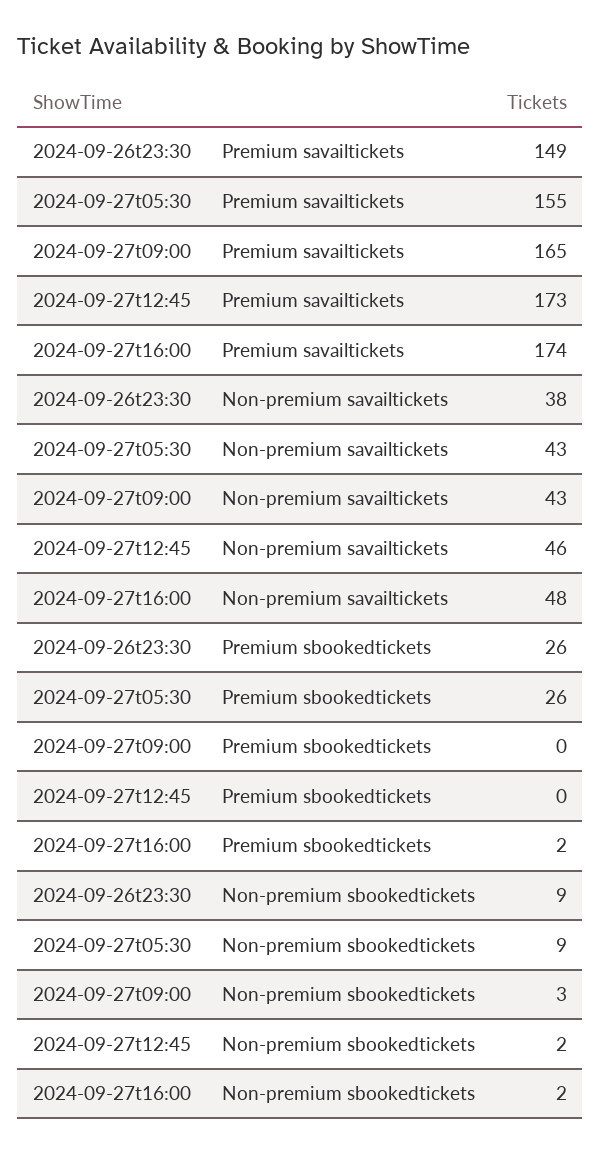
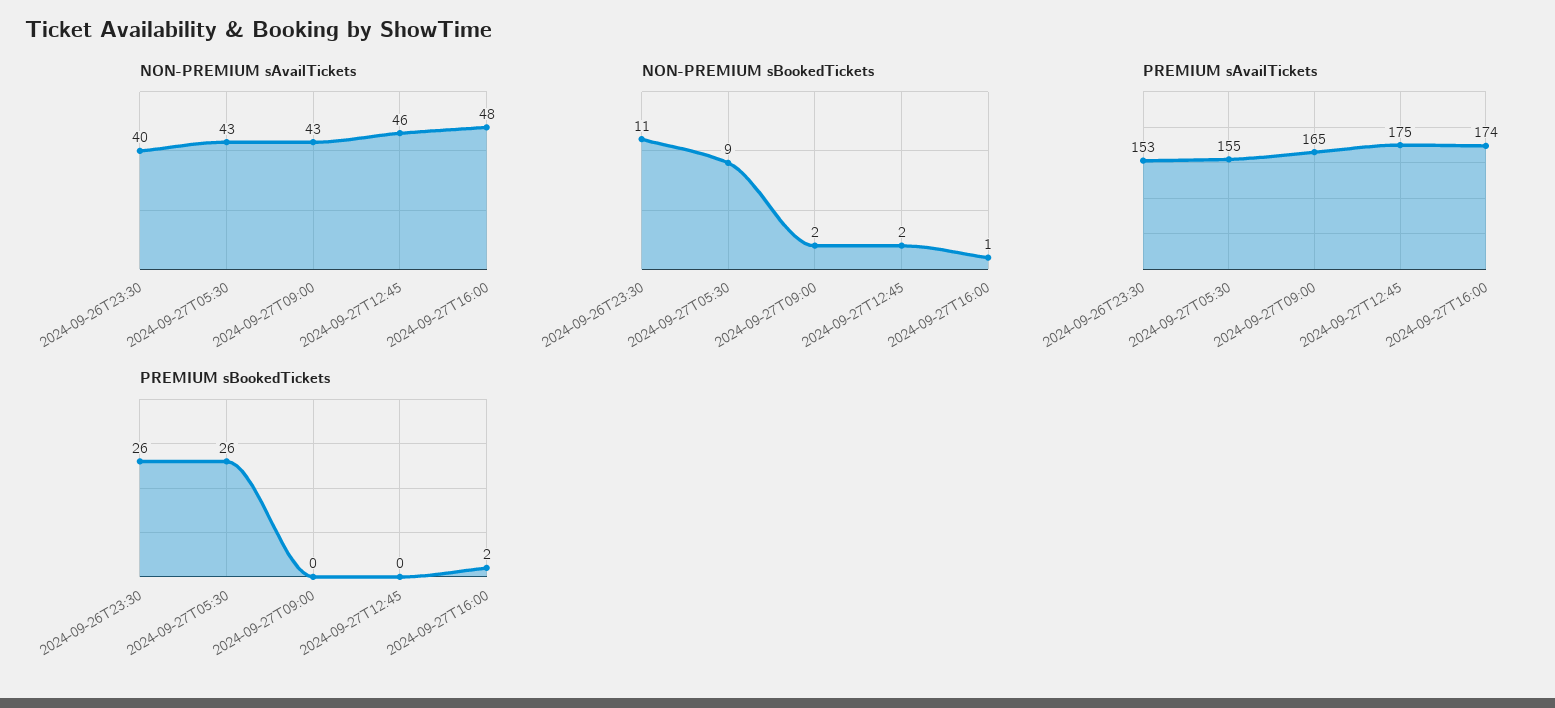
  {
    "Premium savailtickets": {
-     "2024-09-26t23:30": 149,
+     "2024-09-26t23:30": 153,
      "2024-09-27t05:30": 155,
      "2024-09-27t09:00": 165,
-     "2024-09-27t12:45": 173,
+     "2024-09-27t12:45": 175,
      "2024-09-27t16:00": 174
    },
    "Non-premium savailtickets": {
-     "2024-09-26t23:30": 38,
+     "2024-09-26t23:30": 40,
      "2024-09-27t05:30": 43,
      "2024-09-27t09:00": 43,
      "2024-09-27t12:45": 46,
      "2024-09-27t16:00": 48
    },
    "Premium sbookedtickets": {
      "2024-09-26t23:30": 26,
      "2024-09-27t05:30": 26,
      "2024-09-27t09:00": 0,
      "2024-09-27t12:45": 0,
      "2024-09-27t16:00": 2
    },
    "Non-premium sbookedtickets": {
-     "2024-09-26t23:30": 9,
+     "2024-09-26t23:30": 11,
      "2024-09-27t05:30": 9,
-     "2024-09-27t09:00": 3,
+     "2024-09-27t09:00": 2,
      "2024-09-27t12:45": 2,
-     "2024-09-27t16:00": 2
+     "2024-09-27t16:00": 1
    }
  }

